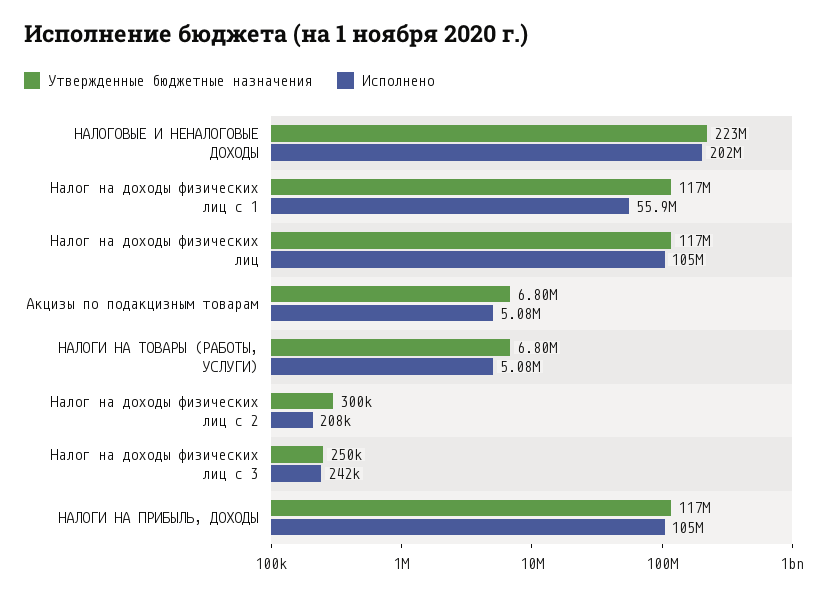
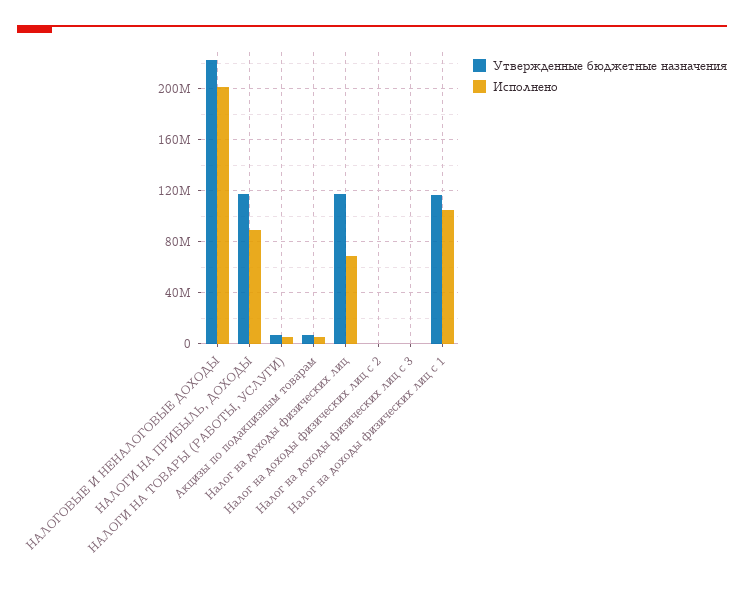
  {
    "Утвержденные бюджетные назначения": {
      "НАЛОГОВЫЕ И НЕНАЛОГОВЫЕ ДОХОДЫ": 223000000,
      "Налог на доходы физических лиц с 1": 117000000,
      "Налог на доходы физических лиц": 117000000,
      "Акцизы по подакцизным товарам": 6800000,
      "НАЛОГИ НА ТОВАРЫ (РАБОТЫ, УСЛУГИ)": 6800000,
      "Налог на доходы физических лиц с 2": 300000,
      "Налог на доходы физических лиц с 3": 250000,
      "НАЛОГИ НА ПРИБЫЛЬ, ДОХОДЫ": 117000000
    },
    "Исполнено": {
      "НАЛОГОВЫЕ И НЕНАЛОГОВЫЕ ДОХОДЫ": 202000000,
-     "Налог на доходы физических лиц с 1": 55900000,
+     "Налог на доходы физических лиц с 1": 105000000,
-     "Налог на доходы физических лиц": 105000000,
+     "Налог на доходы физических лиц": 70000000,
      "Акцизы по подакцизным товарам": 5080000,
      "НАЛОГИ НА ТОВАРЫ (РАБОТЫ, УСЛУГИ)": 5080000,
      "Налог на доходы физических лиц с 2": 208000,
      "Налог на доходы физических лиц с 3": 242000,
-     "НАЛОГИ НА ПРИБЫЛЬ, ДОХОДЫ": 105000000
+     "НАЛОГИ НА ПРИБЫЛЬ, ДОХОДЫ": 90000000
    }
  }

